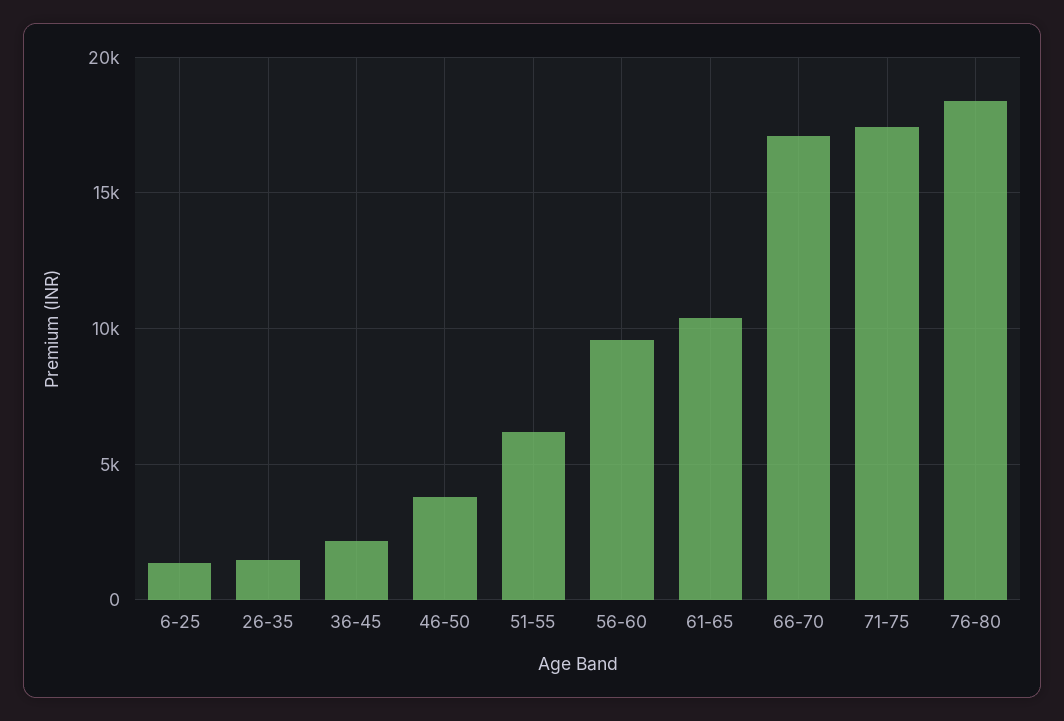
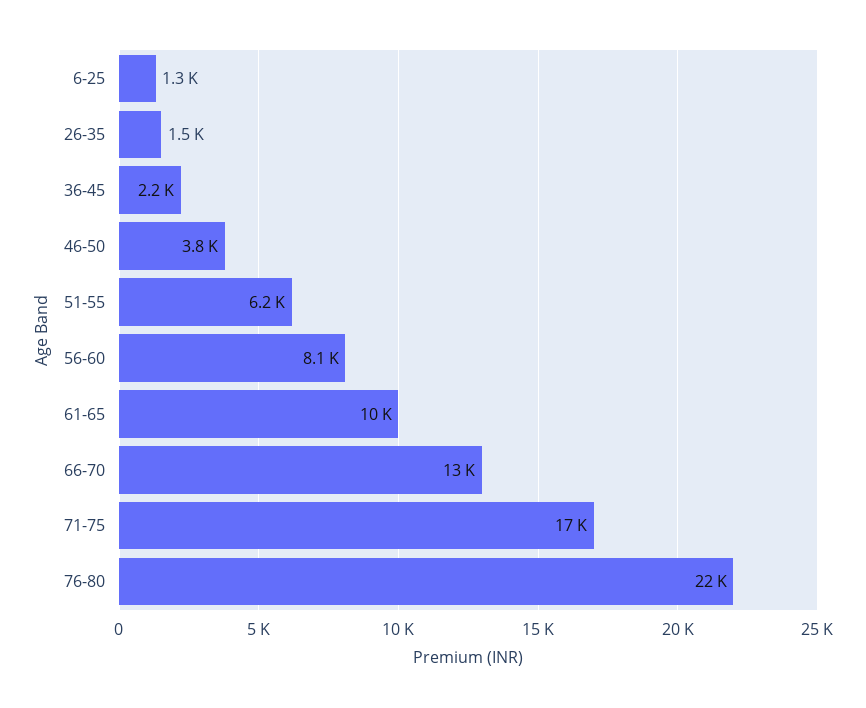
  {
    "6-25": 1300,
    "26-35": 1500,
    "36-45": 2200,
    "46-50": 3800,
    "51-55": 6200,
-   "56-60": 9500,
+   "56-60": 8100,
    "61-65": 10000,
-   "66-70": 17000,
+   "66-70": 13000,
    "71-75": 17000,
-   "76-80": 18500
+   "76-80": 22000
  }

